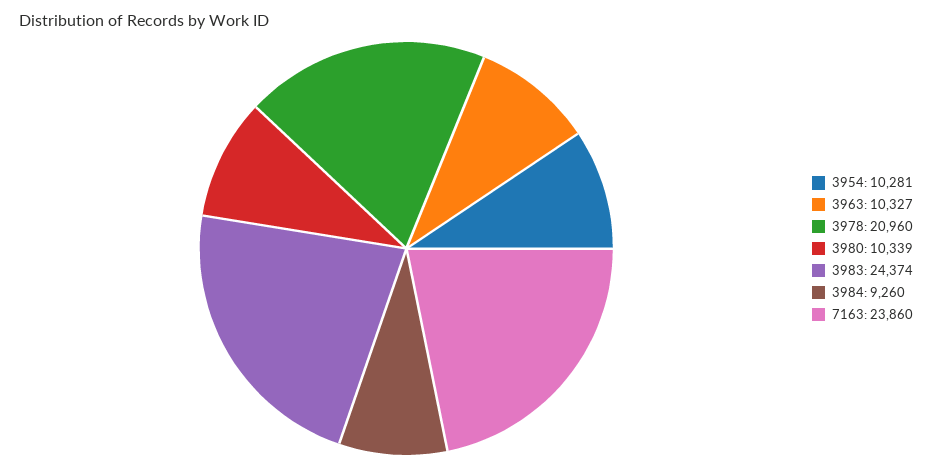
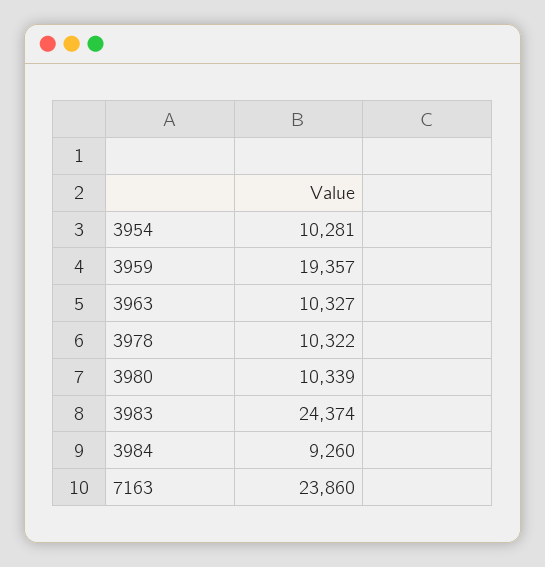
  {
    "3954": 10281,
    "3963": 10327,
-   "3978": 20960,
+   "3978": 10322,
    "3980": 10339,
    "3983": 24374,
    "3984": 9260,
-   "7163": 23860
+   "7163": 23860,
+   "3959": 19357
  }

